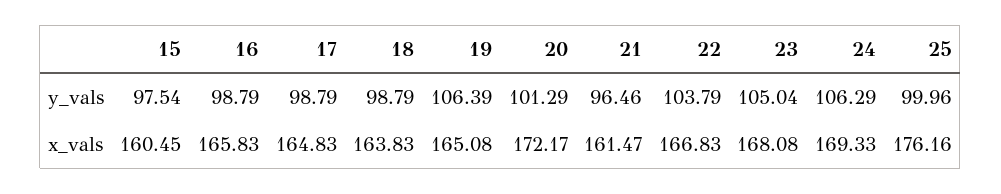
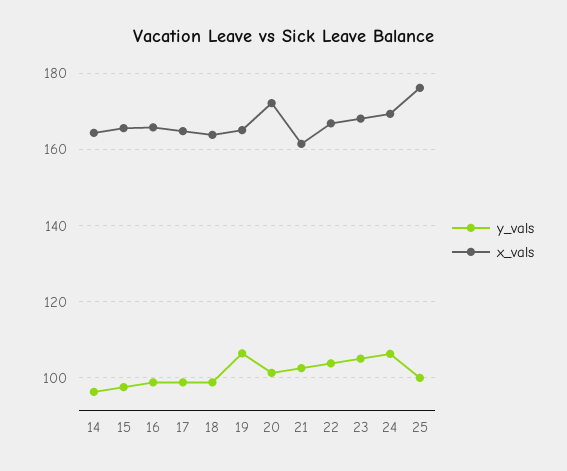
  {
    "y_vals": {
      "15": 97.54,
      "16": 98.79,
      "17": 98.79,
      "18": 98.79,
      "19": 106.39,
      "20": 101.29,
-     "21": 96.46,
+     "21": 102,
      "22": 103.79,
      "23": 105.04,
      "24": 106.29,
-     "25": 99.96
+     "25": 99.96,
+     "14": 96
    },
    "x_vals": {
-     "15": 160.45,
+     "15": 166,
      "16": 165.83,
      "17": 164.83,
      "18": 163.83,
      "19": 165.08,
      "20": 172.17,
      "21": 161.47,
      "22": 166.83,
      "23": 168.08,
      "24": 169.33,
-     "25": 176.16
+     "25": 176.16,
+     "14": 164
    }
  }

